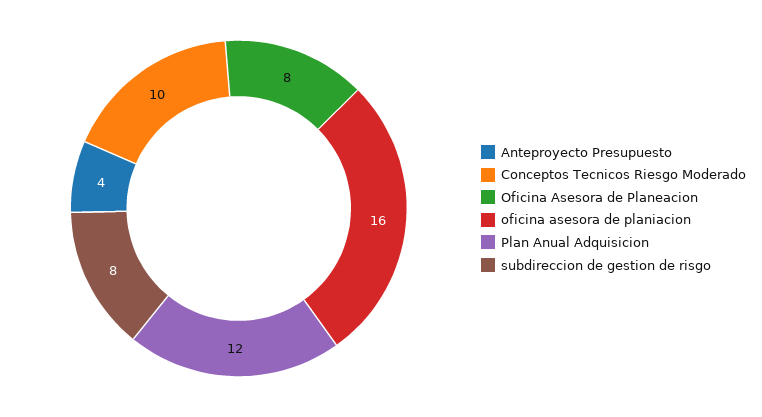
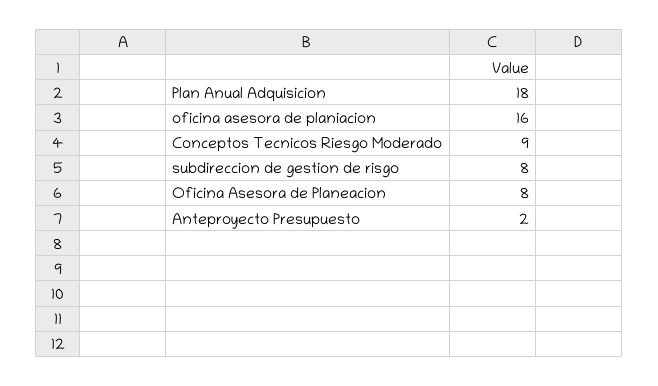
  {
-   "Anteproyecto Presupuesto": 4,
+   "Anteproyecto Presupuesto": 2,
-   "Conceptos Tecnicos Riesgo Moderado": 10,
+   "Conceptos Tecnicos Riesgo Moderado": 9,
    "Oficina Asesora de Planeacion": 8,
    "oficina asesora de planiacion": 16,
-   "Plan Anual Adquisicion": 12,
+   "Plan Anual Adquisicion": 18,
    "subdireccion de gestion de risgo": 8
  }

